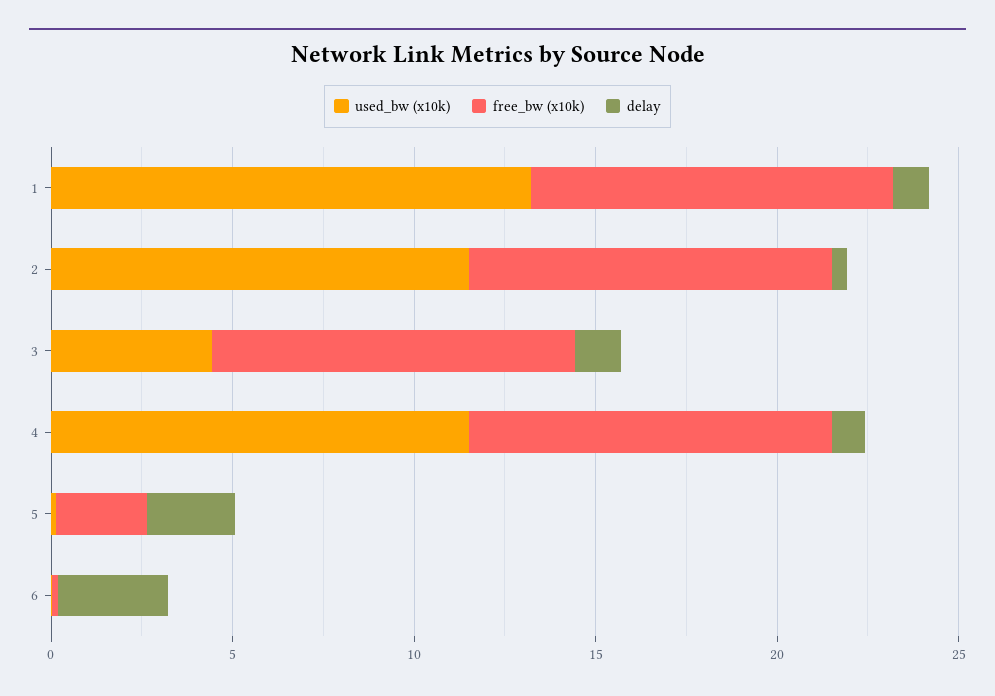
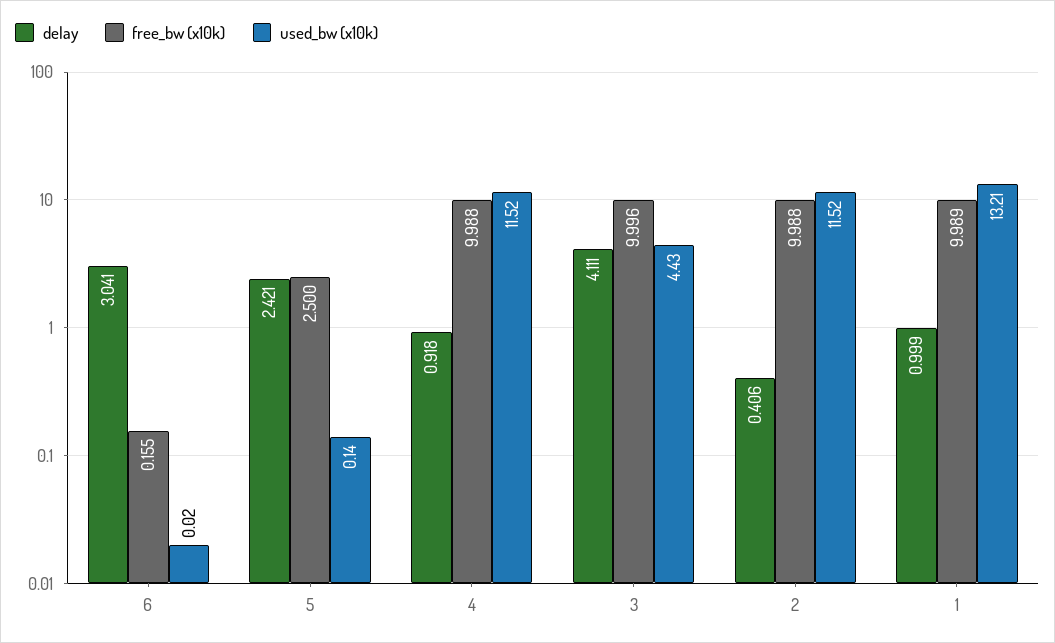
  {
    "used_bw (x10k)": {
      "1": 13.21,
      "2": 11.52,
      "3": 4.43,
      "4": 11.52,
      "5": 0.14,
      "6": 0.02
    },
    "free_bw (x10k)": {
      "1": 9.989,
      "2": 9.988,
      "3": 9.996,
      "4": 9.988,
      "5": 2.5,
      "6": 0.155
    },
    "delay": {
      "1": 0.999,
      "2": 0.406,
-     "3": 1,
+     "3": 4.111,
      "4": 0.918,
      "5": 2.421,
      "6": 3.041
    }
  }

